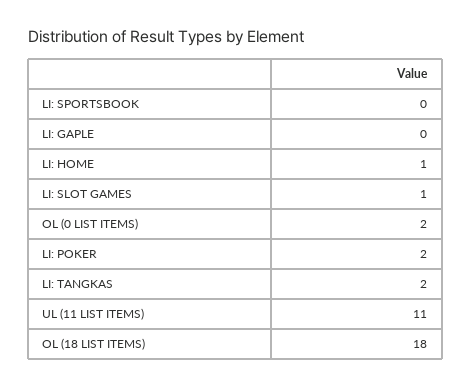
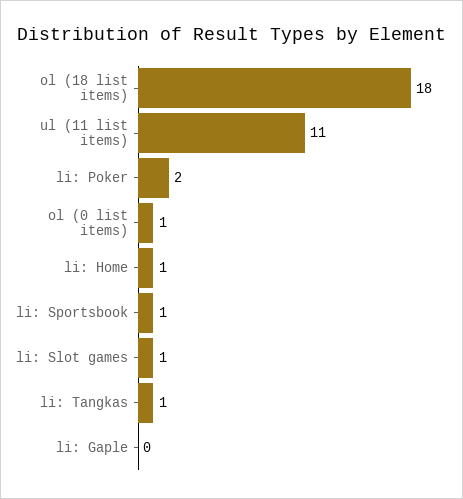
  {
-   "LI: SPORTSBOOK": 0,
+   "LI: SPORTSBOOK": 1,
    "LI: GAPLE": 0,
    "LI: HOME": 1,
    "LI: SLOT GAMES": 1,
-   "OL (0 LIST ITEMS)": 2,
+   "OL (0 LIST ITEMS)": 1,
    "LI: POKER": 2,
-   "LI: TANGKAS": 2,
+   "LI: TANGKAS": 1,
    "UL (11 LIST ITEMS)": 11,
    "OL (18 LIST ITEMS)": 18
  }

